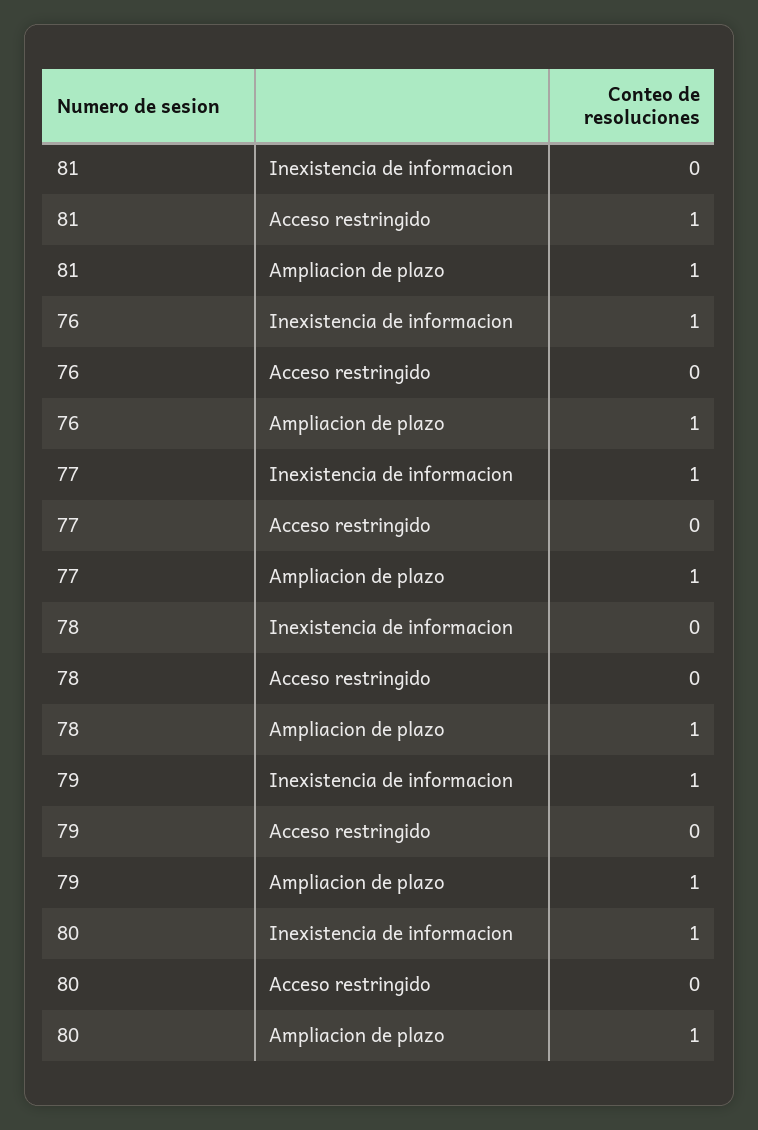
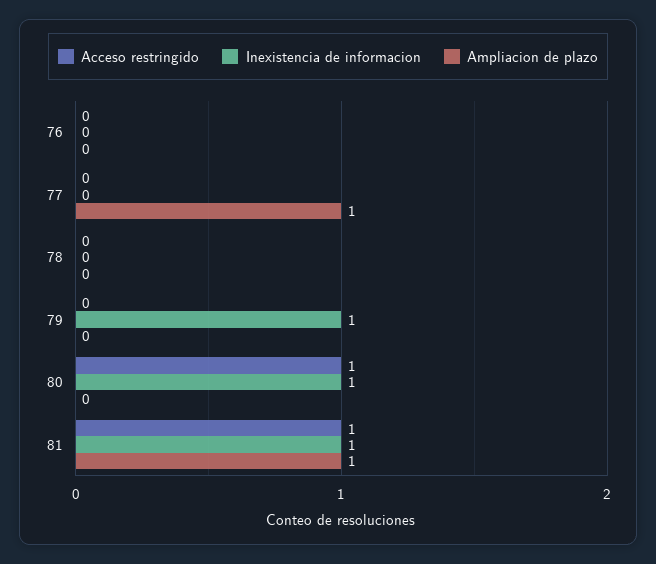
  {
    "Inexistencia de informacion": {
-     "81": 0,
+     "81": 1,
-     "76": 1,
+     "76": 0,
-     "77": 1,
+     "77": 0,
      "78": 0,
      "79": 1,
      "80": 1
    },
    "Acceso restringido": {
      "81": 1,
      "76": 0,
      "77": 0,
      "78": 0,
      "79": 0,
-     "80": 0
+     "80": 1
    },
    "Ampliacion de plazo": {
      "81": 1,
-     "76": 1,
+     "76": 0,
      "77": 1,
-     "78": 1,
+     "78": 0,
-     "79": 1,
+     "79": 0,
-     "80": 1
+     "80": 0
    }
  }

